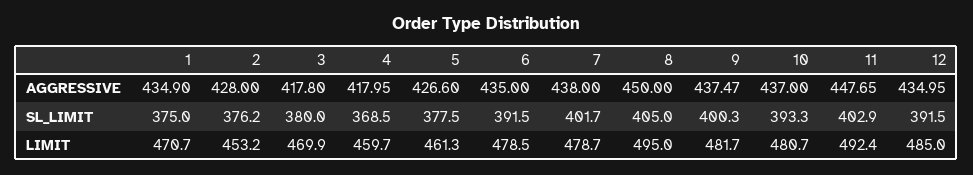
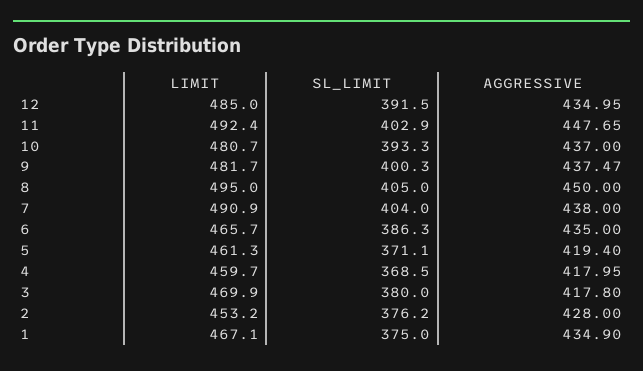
  {
    "1": {
      "AGGRESSIVE": 434.9,
      "SL_LIMIT": 375,
-     "LIMIT": 470.7
+     "LIMIT": 467.1
    },
    "2": {
      "AGGRESSIVE": 428,
      "SL_LIMIT": 376.2,
      "LIMIT": 453.2
    },
    "3": {
      "AGGRESSIVE": 417.8,
      "SL_LIMIT": 380,
      "LIMIT": 469.9
    },
    "4": {
      "AGGRESSIVE": 417.95,
      "SL_LIMIT": 368.5,
      "LIMIT": 459.7
    },
    "5": {
-     "AGGRESSIVE": 426.6,
+     "AGGRESSIVE": 419.4,
-     "SL_LIMIT": 377.5,
+     "SL_LIMIT": 371.1,
      "LIMIT": 461.3
    },
    "6": {
      "AGGRESSIVE": 435,
-     "SL_LIMIT": 391.5,
+     "SL_LIMIT": 386.3,
-     "LIMIT": 478.5
+     "LIMIT": 465.7
    },
    "7": {
      "AGGRESSIVE": 438,
-     "SL_LIMIT": 401.7,
+     "SL_LIMIT": 404,
-     "LIMIT": 478.7
+     "LIMIT": 490.9
    },
    "8": {
      "AGGRESSIVE": 450,
      "SL_LIMIT": 405,
      "LIMIT": 495
    },
    "9": {
      "AGGRESSIVE": 437.47,
      "SL_LIMIT": 400.3,
      "LIMIT": 481.7
    },
    "10": {
      "AGGRESSIVE": 437,
      "SL_LIMIT": 393.3,
      "LIMIT": 480.7
    },
    "11": {
      "AGGRESSIVE": 447.65,
      "SL_LIMIT": 402.9,
      "LIMIT": 492.4
    },
    "12": {
      "AGGRESSIVE": 434.95,
      "SL_LIMIT": 391.5,
      "LIMIT": 485
    }
  }

